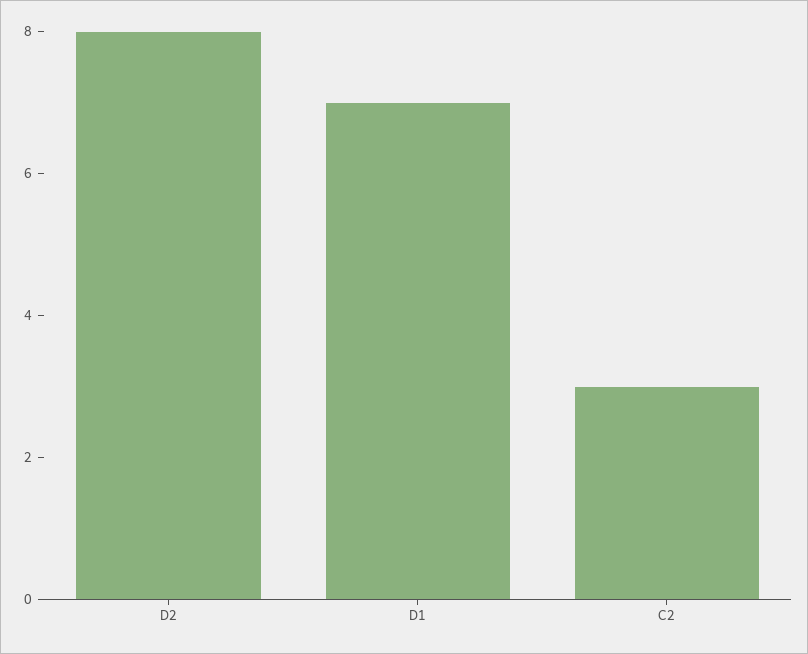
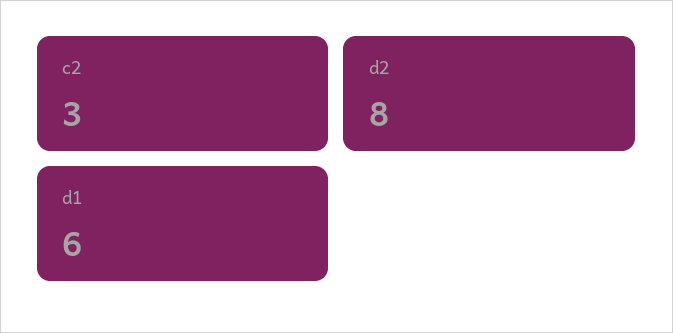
  {
    "D2": 8,
-   "D1": 7,
+   "D1": 6,
    "C2": 3
  }

